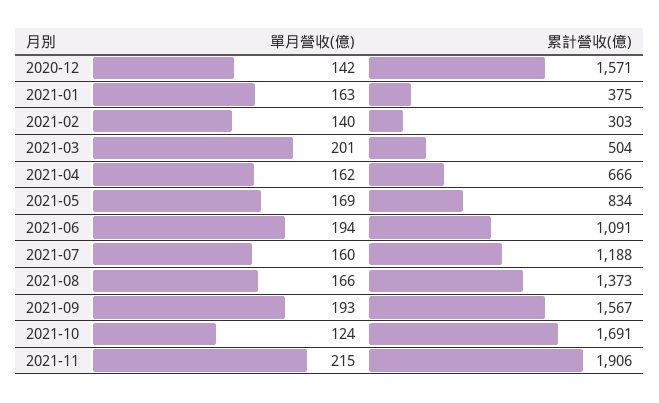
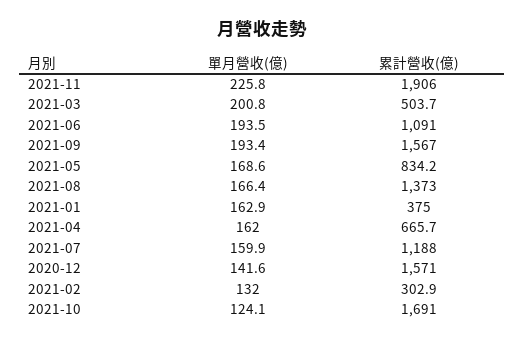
  {
    "單月營收(億)": {
      "2020-12": 141.6,
      "2021-01": 162.9,
-     "2021-02": 140,
+     "2021-02": 132,
      "2021-03": 200.8,
      "2021-04": 162,
      "2021-05": 168.6,
      "2021-06": 193.5,
      "2021-07": 159.9,
      "2021-08": 166.4,
      "2021-09": 193.4,
      "2021-10": 124.1,
-     "2021-11": 215
+     "2021-11": 225.8
    },
    "累計營收(億)": {
      "2020-12": 1571,
      "2021-01": 375,
      "2021-02": 302.9,
      "2021-03": 503.7,
      "2021-04": 665.7,
      "2021-05": 834.2,
      "2021-06": 1091,
      "2021-07": 1188,
      "2021-08": 1373,
      "2021-09": 1567,
      "2021-10": 1691,
      "2021-11": 1906
    }
  }

